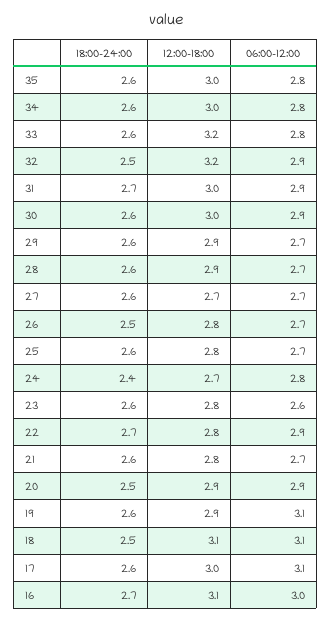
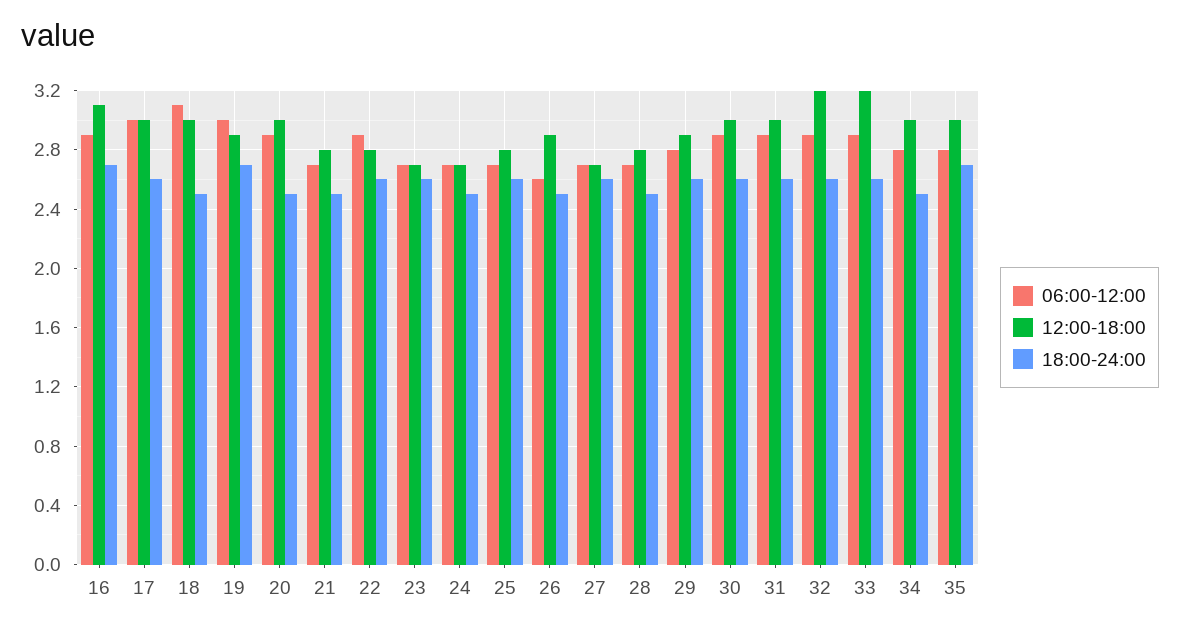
  {
    "18:00-24:00": {
-     "35": 2.6,
+     "35": 2.7,
-     "34": 2.6,
+     "34": 2.5,
      "33": 2.6,
-     "32": 2.5,
+     "32": 2.6,
-     "31": 2.7,
+     "31": 2.6,
      "30": 2.6,
      "29": 2.6,
-     "28": 2.6,
+     "28": 2.5,
      "27": 2.6,
      "26": 2.5,
      "25": 2.6,
-     "24": 2.4,
+     "24": 2.5,
      "23": 2.6,
-     "22": 2.7,
+     "22": 2.6,
-     "21": 2.6,
+     "21": 2.5,
      "20": 2.5,
-     "19": 2.6,
+     "19": 2.7,
      "18": 2.5,
      "17": 2.6,
      "16": 2.7
    },
    "12:00-18:00": {
      "35": 3,
      "34": 3,
      "33": 3.2,
      "32": 3.2,
      "31": 3,
      "30": 3,
      "29": 2.9,
-     "28": 2.9,
+     "28": 2.8,
      "27": 2.7,
-     "26": 2.8,
+     "26": 2.9,
      "25": 2.8,
      "24": 2.7,
-     "23": 2.8,
+     "23": 2.7,
      "22": 2.8,
      "21": 2.8,
-     "20": 2.9,
+     "20": 3,
      "19": 2.9,
-     "18": 3.1,
+     "18": 3,
      "17": 3,
      "16": 3.1
    },
    "06:00-12:00": {
      "35": 2.8,
      "34": 2.8,
-     "33": 2.8,
+     "33": 2.9,
      "32": 2.9,
      "31": 2.9,
      "30": 2.9,
-     "29": 2.7,
+     "29": 2.8,
      "28": 2.7,
      "27": 2.7,
-     "26": 2.7,
+     "26": 2.6,
      "25": 2.7,
-     "24": 2.8,
+     "24": 2.7,
-     "23": 2.6,
+     "23": 2.7,
      "22": 2.9,
      "21": 2.7,
      "20": 2.9,
-     "19": 3.1,
+     "19": 3,
      "18": 3.1,
-     "17": 3.1,
+     "17": 3,
-     "16": 3
+     "16": 2.9
    }
  }

